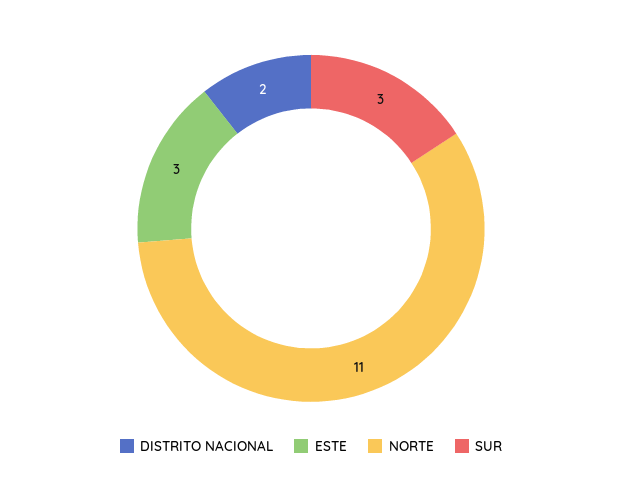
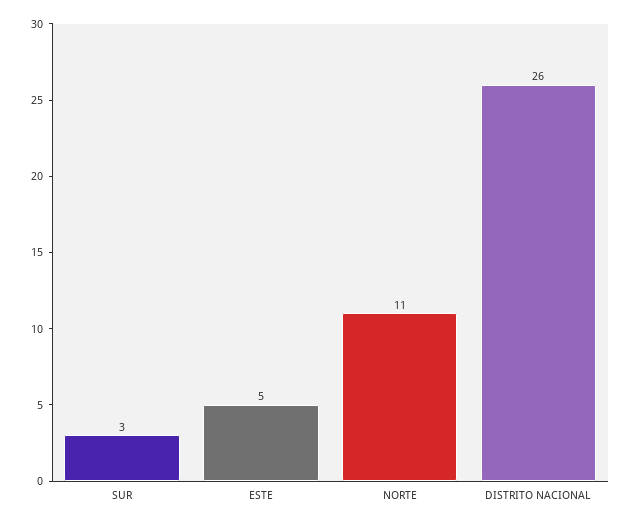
  {
-   "DISTRITO NACIONAL": 2,
+   "DISTRITO NACIONAL": 26,
-   "ESTE": 3,
+   "ESTE": 5,
    "NORTE": 11,
    "SUR": 3
  }

